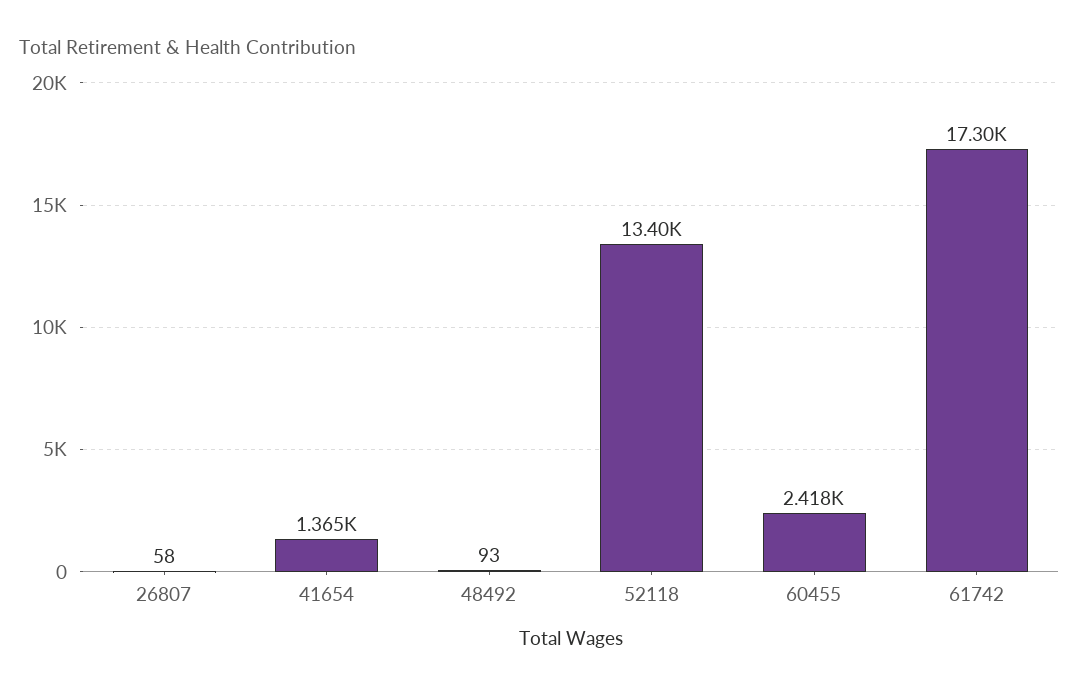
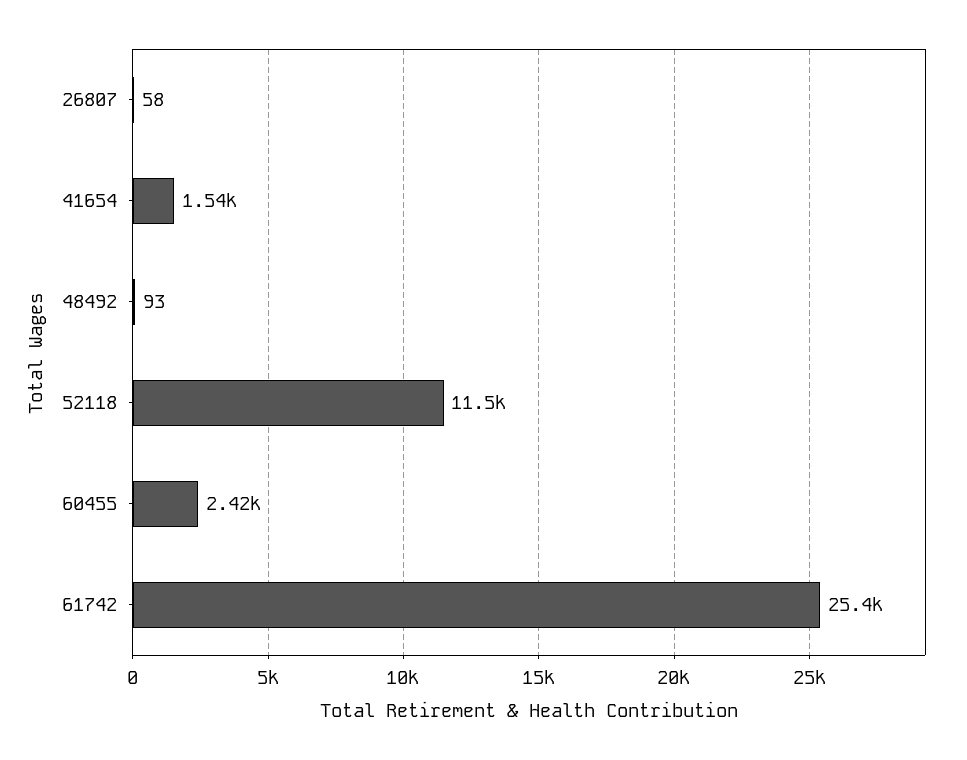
  {
    "26807": 58,
-   "41654": 1365,
+   "41654": 1540,
    "48492": 93,
-   "52118": 13400,
+   "52118": 11500,
    "60455": 2418,
-   "61742": 17300
+   "61742": 25400
  }

